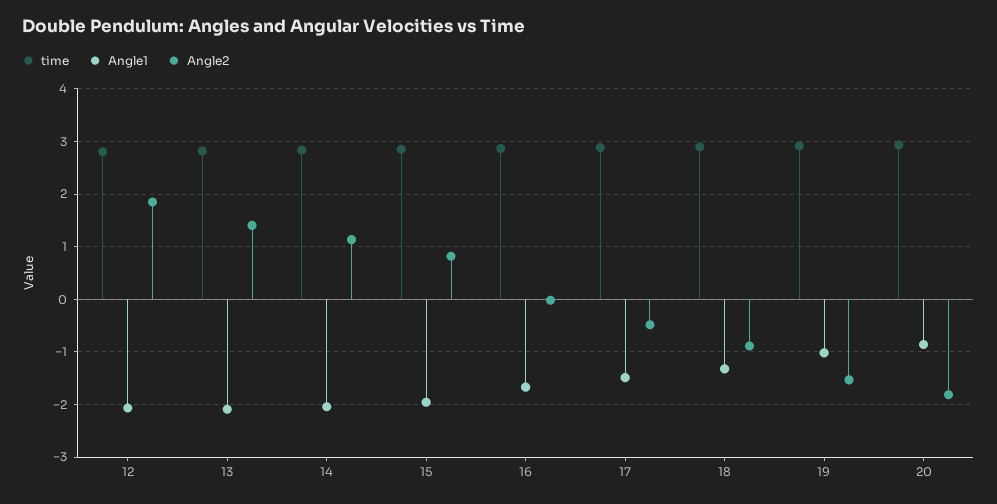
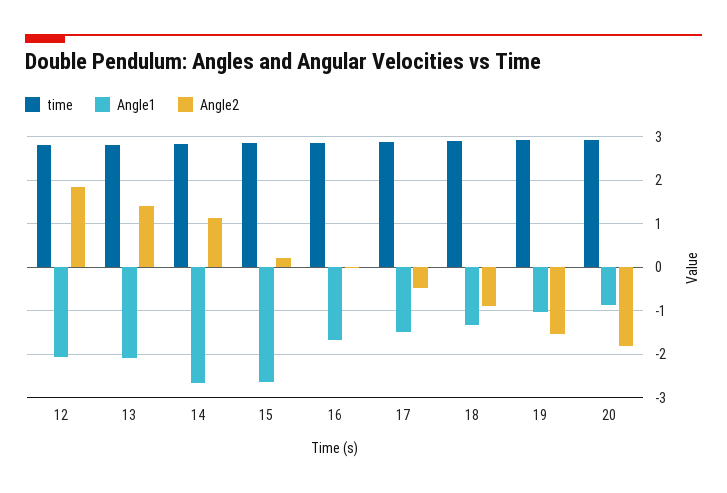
  {
    "time": {
      "12": 2.8,
      "13": 2.8,
      "14": 2.8,
      "15": 2.8,
      "16": 2.8,
      "17": 2.8,
      "18": 3,
      "19": 3,
      "20": 3
    },
    "Angle1": {
      "12": -2,
      "13": -2,
-     "14": -2,
+     "14": -2.6,
-     "15": -2,
+     "15": -2.6,
      "16": -1.6,
      "17": -1.4,
      "18": -1.4,
      "19": -1,
      "20": -0.8
    },
    "Angle2": {
      "12": 1.8,
      "13": 1.4,
      "14": 1.2,
-     "15": 0.8,
+     "15": 0.2,
      "16": 0,
      "17": -0.4,
      "18": -0.8,
      "19": -1.6,
      "20": -1.8
    }
  }

